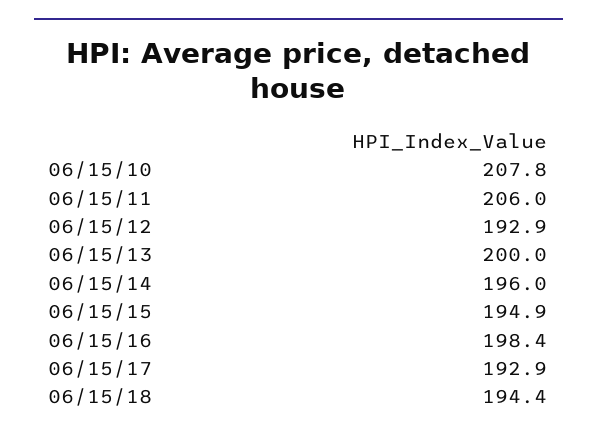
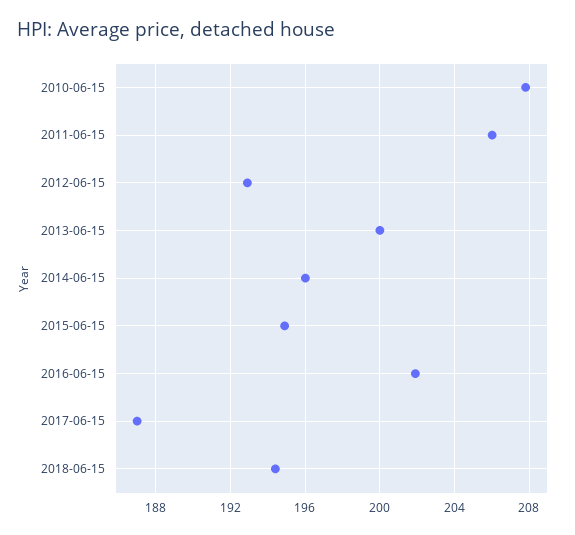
  {
    "06/15/10": 207.8,
    "06/15/11": 206,
    "06/15/12": 192.9,
    "06/15/13": 200,
    "06/15/14": 196,
    "06/15/15": 194.9,
-   "06/15/16": 198.4,
+   "06/15/16": 202,
-   "06/15/17": 192.9,
+   "06/15/17": 187,
    "06/15/18": 194.4
  }

